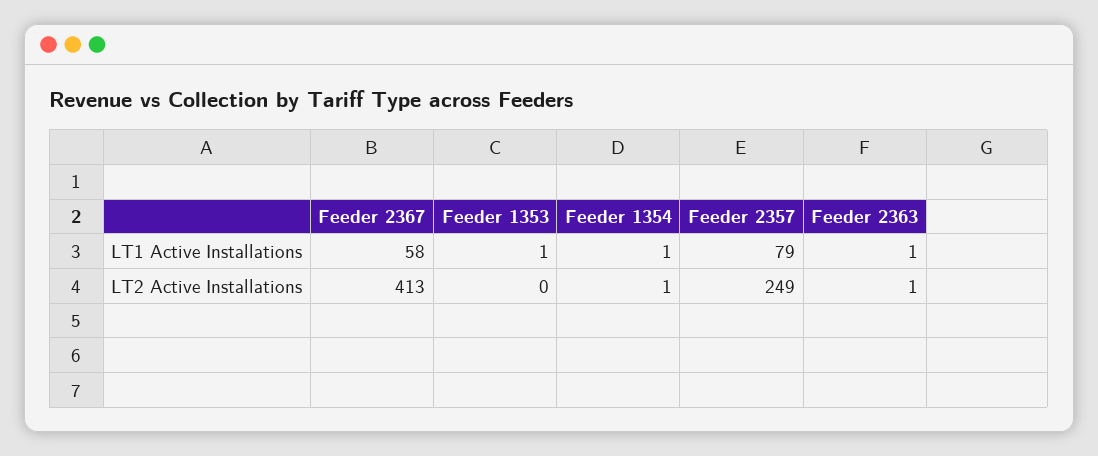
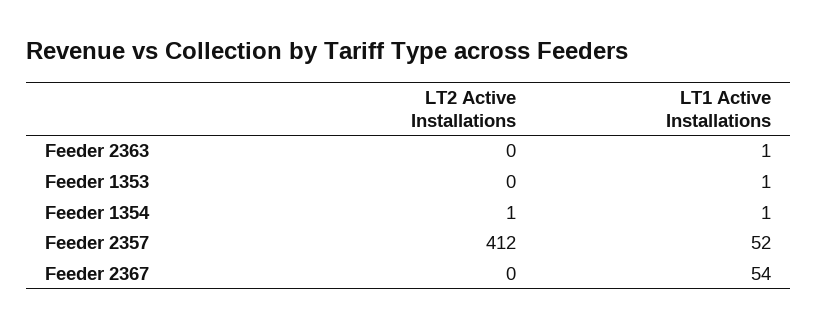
  {
    "Feeder 2367": {
-     "LT1 Active Installations": 58,
+     "LT1 Active Installations": 54,
-     "LT2 Active Installations": 413
+     "LT2 Active Installations": 0
    },
    "Feeder 1353": {
      "LT1 Active Installations": 1,
      "LT2 Active Installations": 0
    },
    "Feeder 1354": {
      "LT1 Active Installations": 1,
      "LT2 Active Installations": 1
    },
    "Feeder 2357": {
-     "LT1 Active Installations": 79,
+     "LT1 Active Installations": 52,
-     "LT2 Active Installations": 249
+     "LT2 Active Installations": 412
    },
    "Feeder 2363": {
      "LT1 Active Installations": 1,
-     "LT2 Active Installations": 1
+     "LT2 Active Installations": 0
    }
  }

